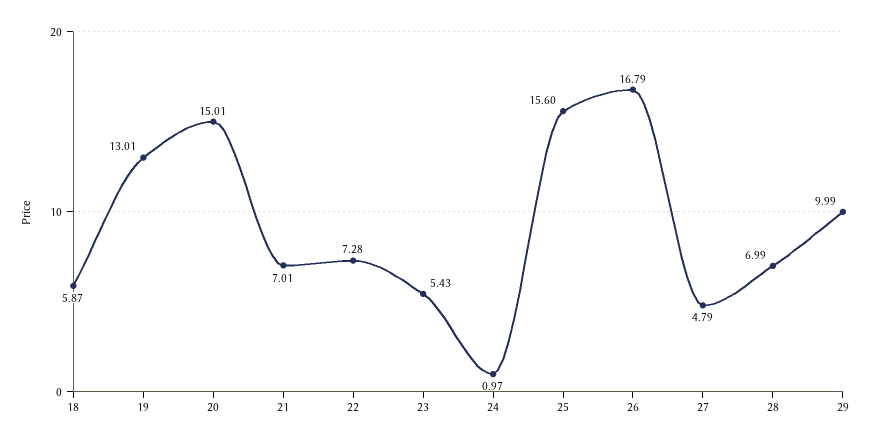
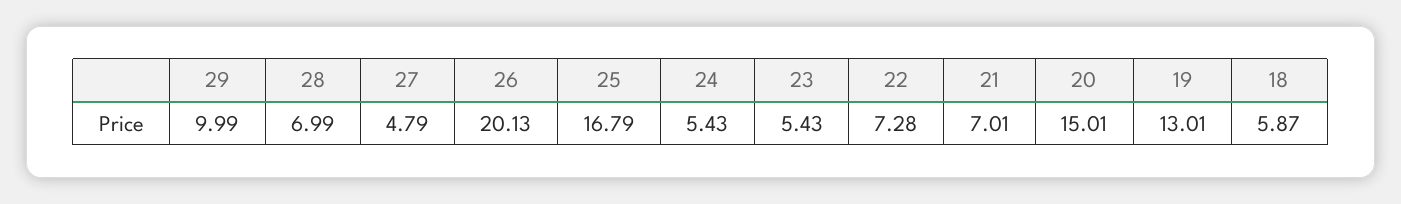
  {
    "18": 5.87,
    "19": 13.01,
    "20": 15.01,
    "21": 7.01,
    "22": 7.28,
    "23": 5.43,
-   "24": 0.97,
+   "24": 5.43,
-   "25": 15.6,
+   "25": 16.79,
-   "26": 16.79,
+   "26": 20.13,
    "27": 4.79,
    "28": 6.99,
    "29": 9.99
  }

